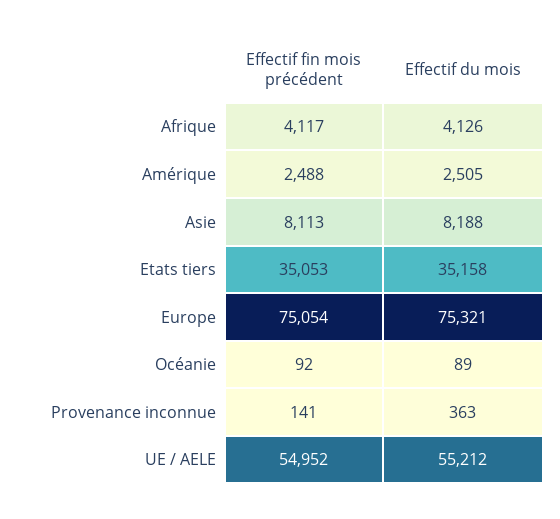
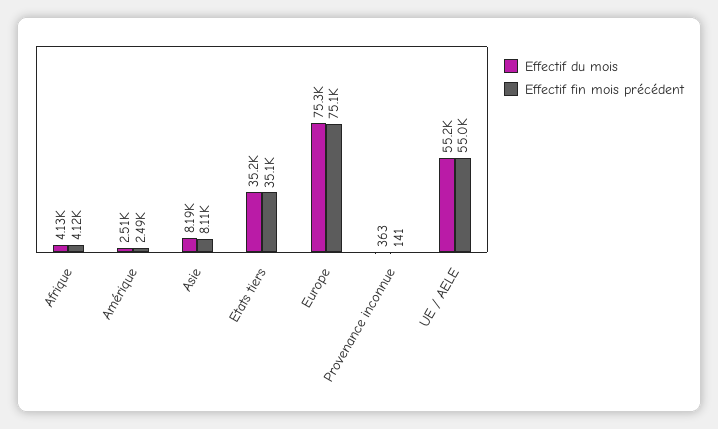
  {
    "Effectif fin mois précédent": {
      "Afrique": 4117,
      "Amérique": 2488,
      "Asie": 8113,
      "Etats tiers": 35053,
      "Europe": 75054,
-     "Océanie": 92,
      "Provenance inconnue": 141,
      "UE / AELE": 54952
    },
    "Effectif du mois": {
      "Afrique": 4126,
      "Amérique": 2505,
      "Asie": 8188,
      "Etats tiers": 35158,
      "Europe": 75321,
-     "Océanie": 89,
      "Provenance inconnue": 363,
      "UE / AELE": 55212
    }
  }

